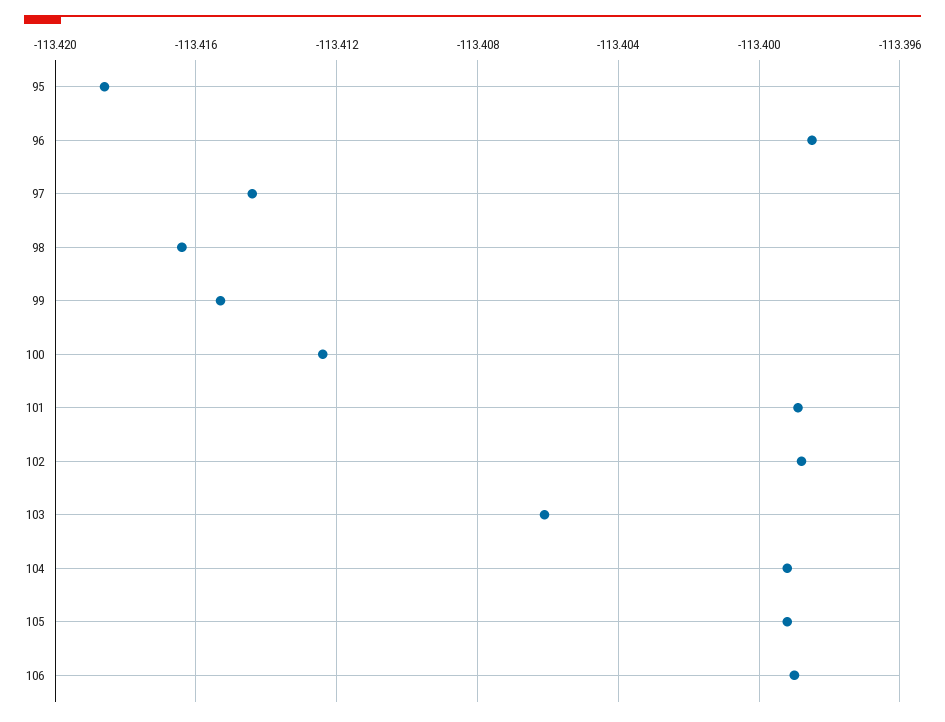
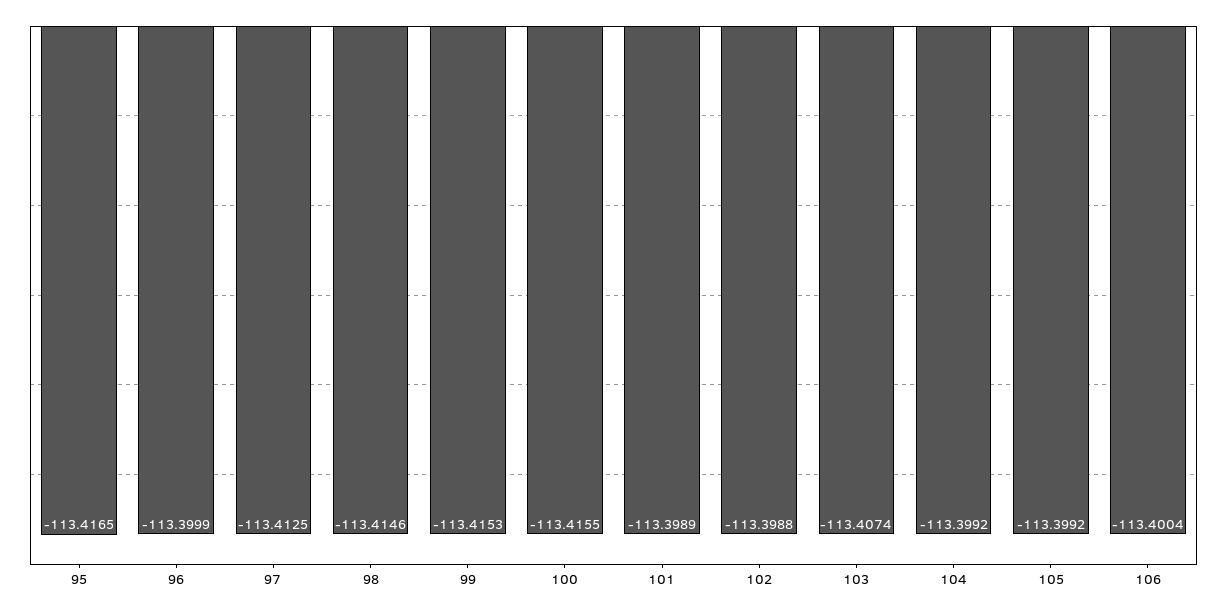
  {
-   "95": -113.4185,
+   "95": -113.4165,
-   "96": -113.3985,
+   "96": -113.3999,
-   "97": -113.4145,
+   "97": -113.4125,
-   "98": -113.4165,
+   "98": -113.4146,
    "99": -113.4153,
-   "100": -113.4125,
+   "100": -113.4155,
    "101": -113.3989,
    "102": -113.3988,
-   "103": -113.406,
+   "103": -113.4074,
    "104": -113.3992,
    "105": -113.3992,
-   "106": -113.399
+   "106": -113.4004
  }

